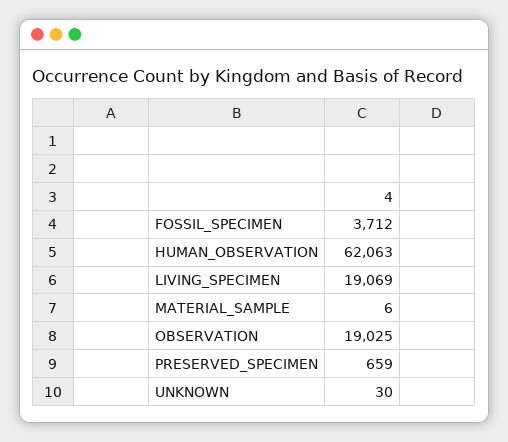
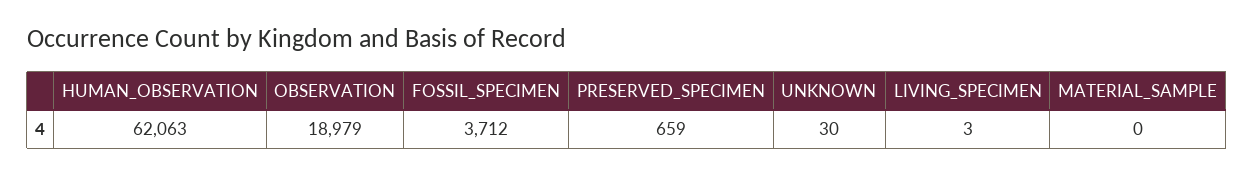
  {
    "FOSSIL_SPECIMEN": 3712,
    "HUMAN_OBSERVATION": 62063,
-   "LIVING_SPECIMEN": 19069,
+   "LIVING_SPECIMEN": 3,
-   "MATERIAL_SAMPLE": 6,
+   "MATERIAL_SAMPLE": 0,
-   "OBSERVATION": 19025,
+   "OBSERVATION": 18979,
    "PRESERVED_SPECIMEN": 659,
    "UNKNOWN": 30
  }

